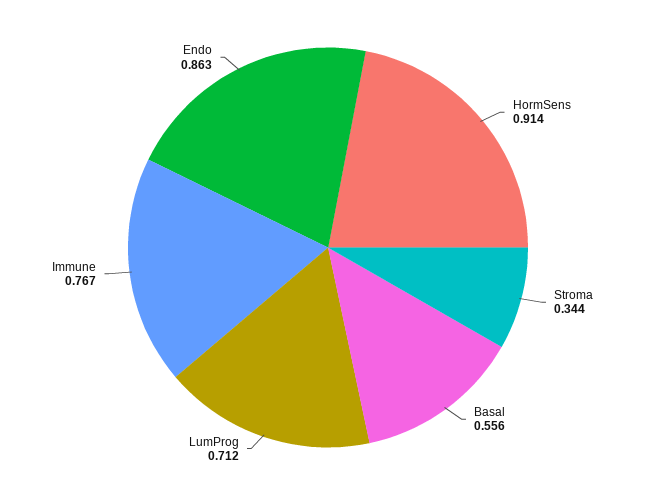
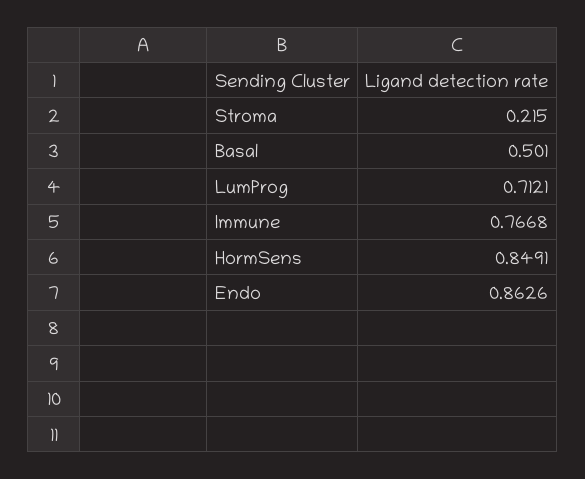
  {
-   "HormSens": 0.914,
+   "HormSens": 0.8491,
-   "Stroma": 0.344,
+   "Stroma": 0.215,
-   "Basal": 0.556,
+   "Basal": 0.501,
    "LumProg": 0.7121,
    "Immune": 0.7668,
    "Endo": 0.8626
  }

